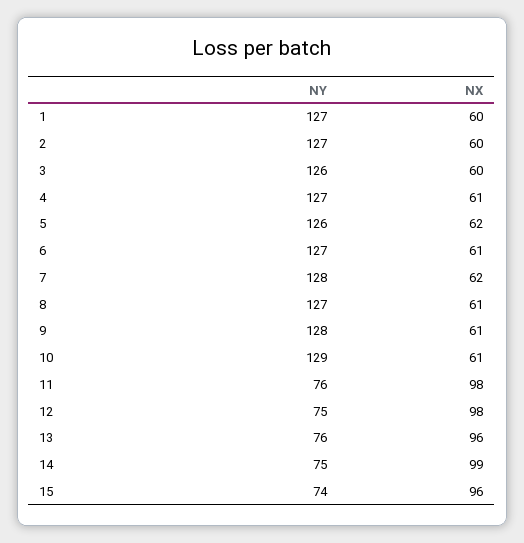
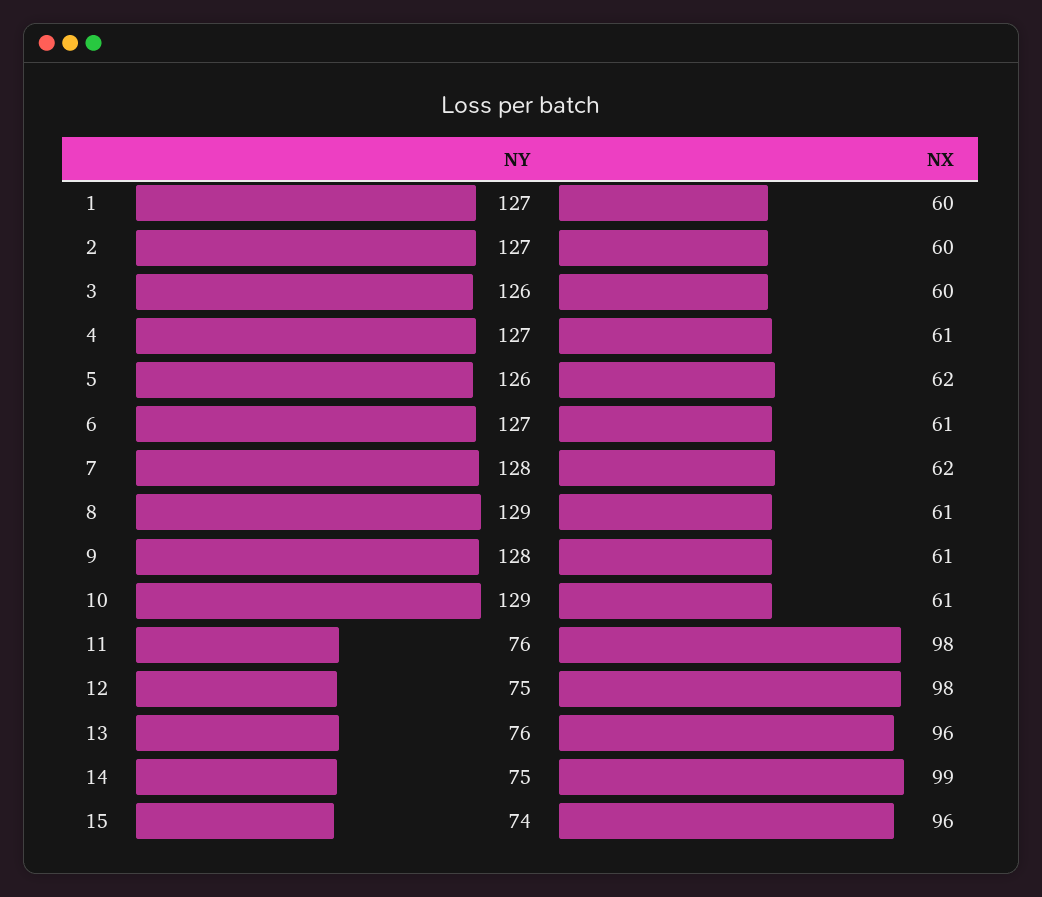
  {
    "NY": {
      "1": 127,
      "2": 127,
      "3": 126,
      "4": 127,
      "5": 126,
      "6": 127,
      "7": 128,
-     "8": 127,
+     "8": 129,
      "9": 128,
      "10": 129,
      "11": 76,
      "12": 75,
      "13": 76,
      "14": 75,
      "15": 74
    },
    "NX": {
      "1": 60,
      "2": 60,
      "3": 60,
      "4": 61,
      "5": 62,
      "6": 61,
      "7": 62,
      "8": 61,
      "9": 61,
      "10": 61,
      "11": 98,
      "12": 98,
      "13": 96,
      "14": 99,
      "15": 96
    }
  }

